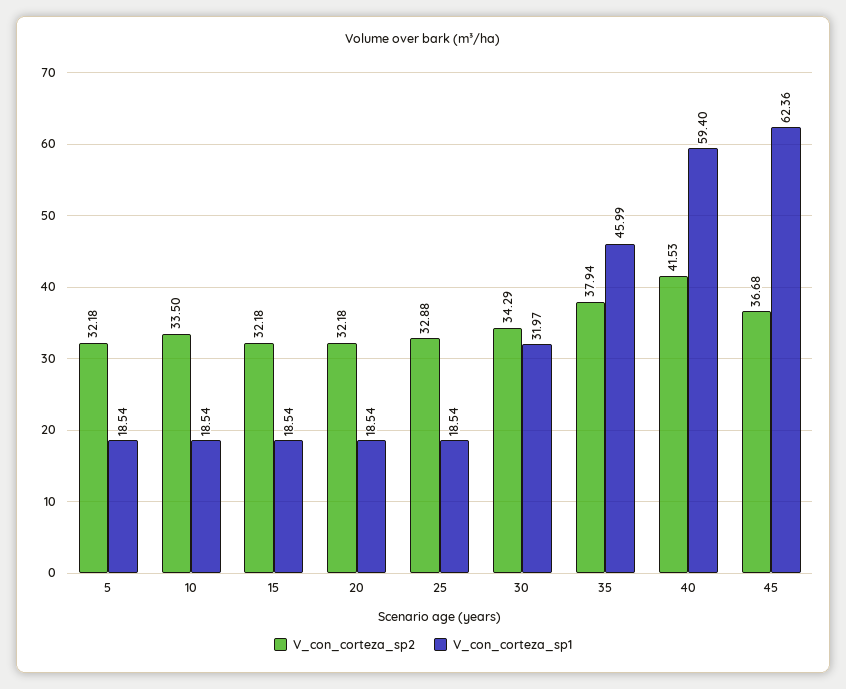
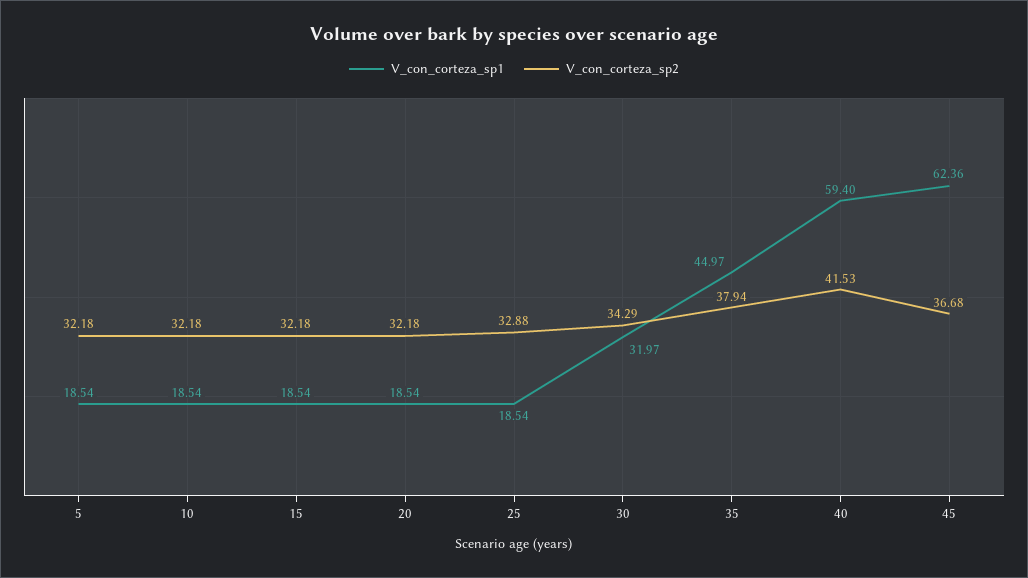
  {
    "V_con_corteza_sp2": {
      "5": 32.18,
-     "10": 33.5,
+     "10": 32.18,
      "15": 32.18,
      "20": 32.18,
      "25": 32.88,
      "30": 34.29,
      "35": 37.94,
      "40": 41.53,
      "45": 36.68
    },
    "V_con_corteza_sp1": {
      "5": 18.54,
      "10": 18.54,
      "15": 18.54,
      "20": 18.54,
      "25": 18.54,
      "30": 31.97,
-     "35": 45.99,
+     "35": 44.97,
      "40": 59.4,
      "45": 62.36
    }
  }

